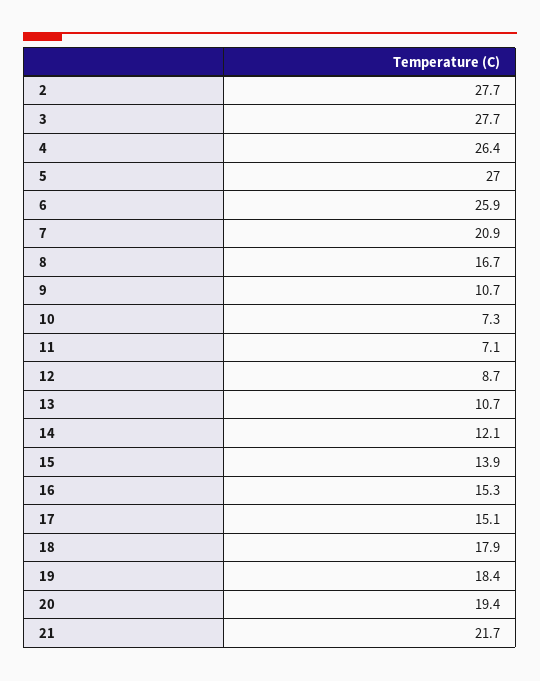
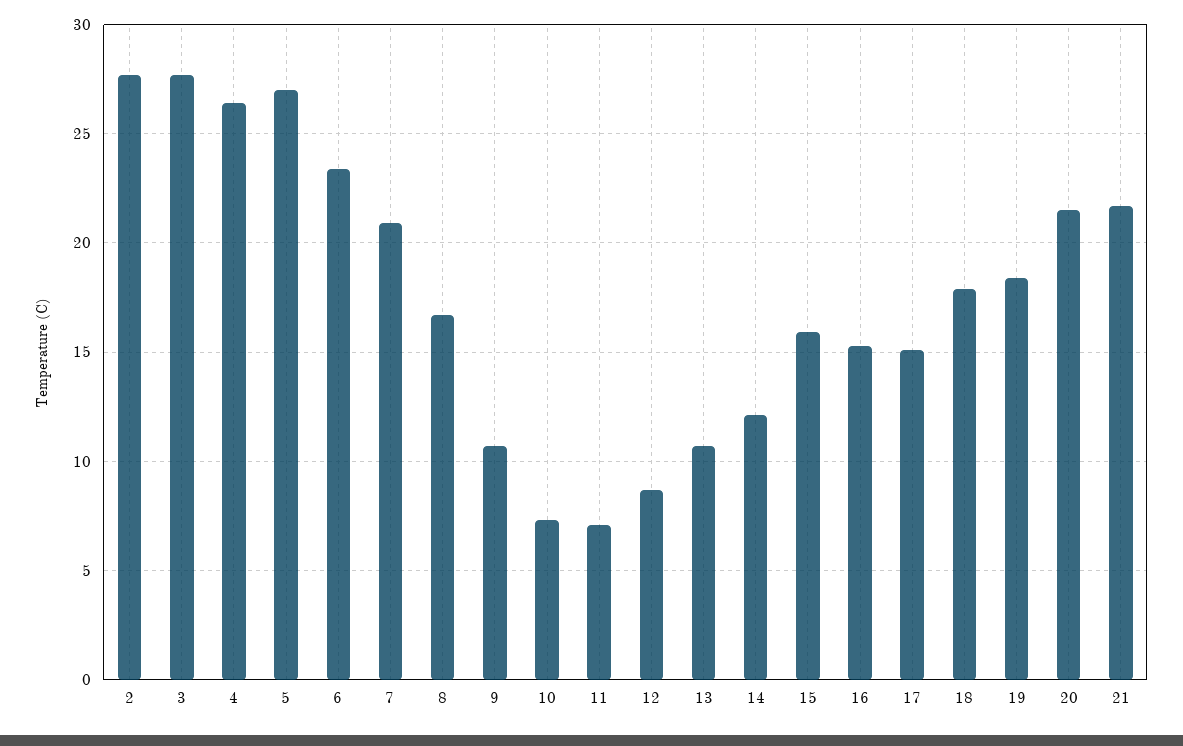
  {
    "2": 27.7,
    "3": 27.7,
    "4": 26.4,
    "5": 27,
-   "6": 25.9,
+   "6": 23.5,
    "7": 20.9,
    "8": 16.7,
    "9": 10.7,
    "10": 7.3,
    "11": 7.1,
    "12": 8.7,
    "13": 10.7,
    "14": 12.1,
-   "15": 13.9,
+   "15": 16,
    "16": 15.3,
    "17": 15.1,
    "18": 17.9,
    "19": 18.4,
-   "20": 19.4,
+   "20": 21.5,
    "21": 21.7
  }

